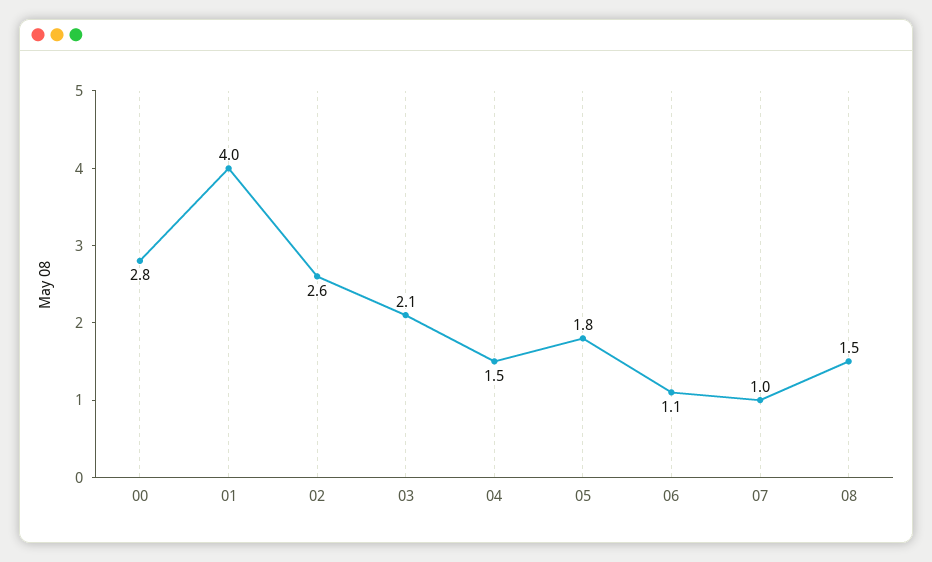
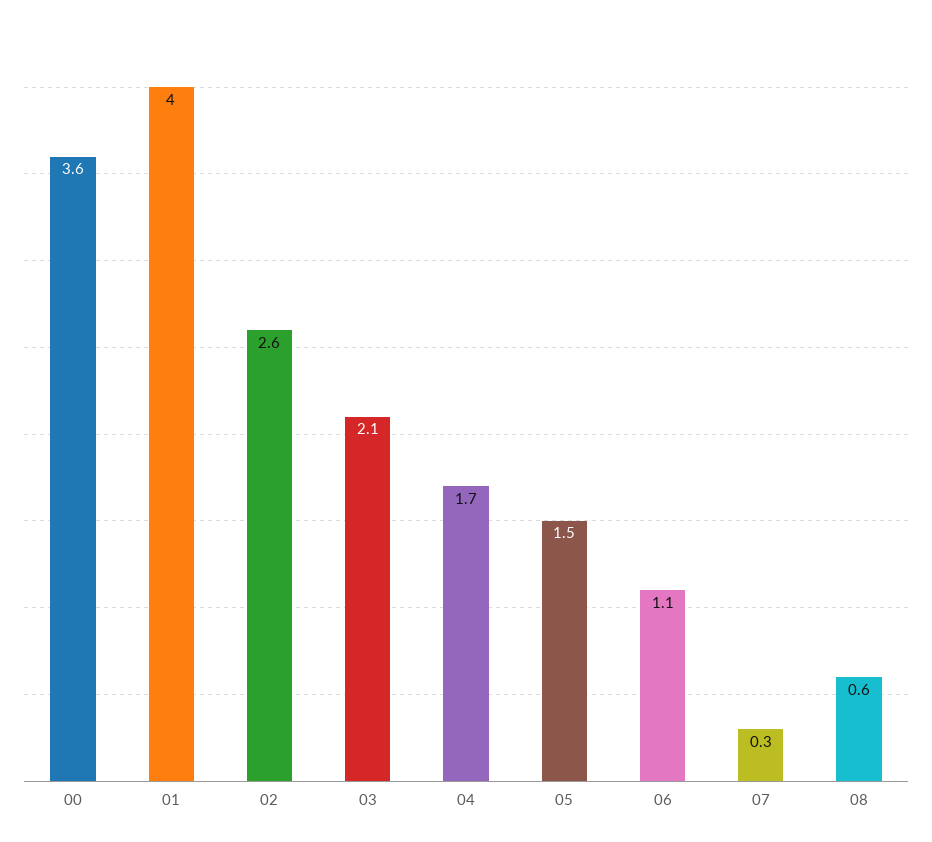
  {
-   "00": 2.8,
+   "00": 3.6,
    "01": 4,
    "02": 2.6,
    "03": 2.1,
-   "04": 1.5,
+   "04": 1.7,
-   "05": 1.8,
+   "05": 1.5,
    "06": 1.1,
-   "07": 1,
+   "07": 0.3,
-   "08": 1.5
+   "08": 0.6
  }

